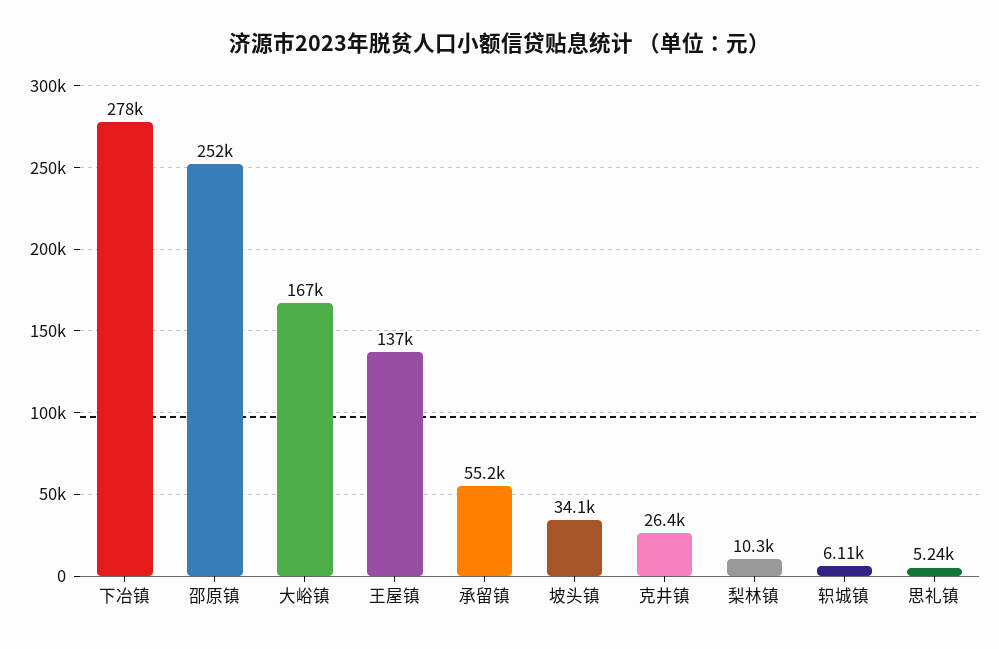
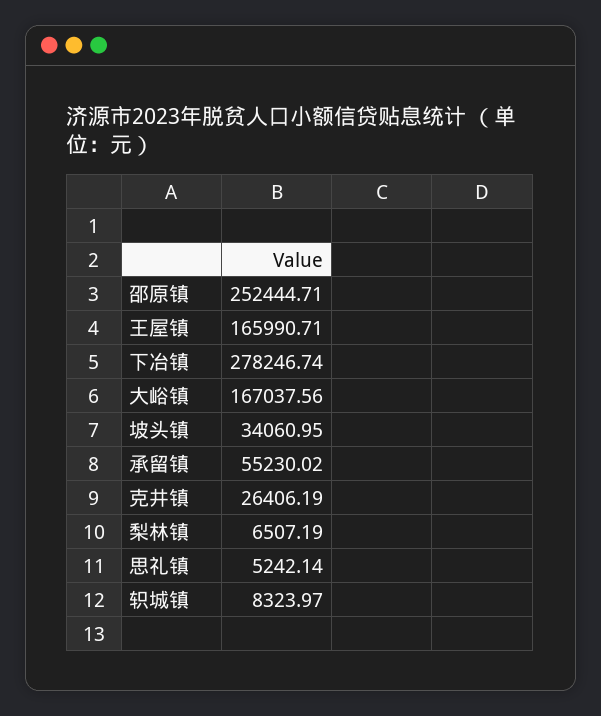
  {
    "下冶镇": 278246.74,
    "邵原镇": 252444.71,
    "大峪镇": 167037.56,
-   "王屋镇": 137000,
+   "王屋镇": 165990.71,
    "承留镇": 55230.02,
    "坡头镇": 34060.95,
    "克井镇": 26406.19,
-   "梨林镇": 10300,
+   "梨林镇": 6507.19,
-   "轵城镇": 6110,
+   "轵城镇": 8323.97,
    "思礼镇": 5242.14
  }

